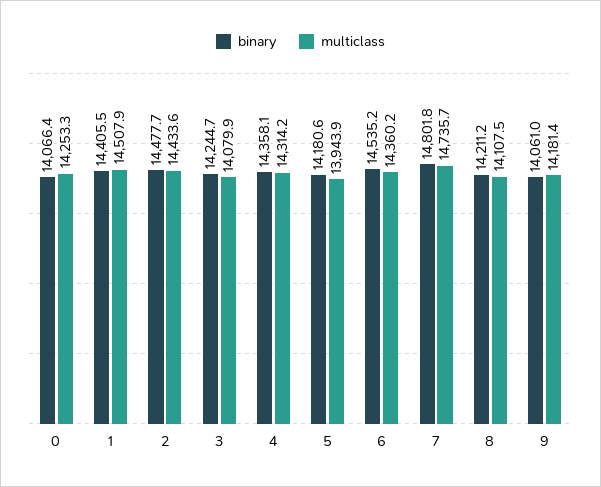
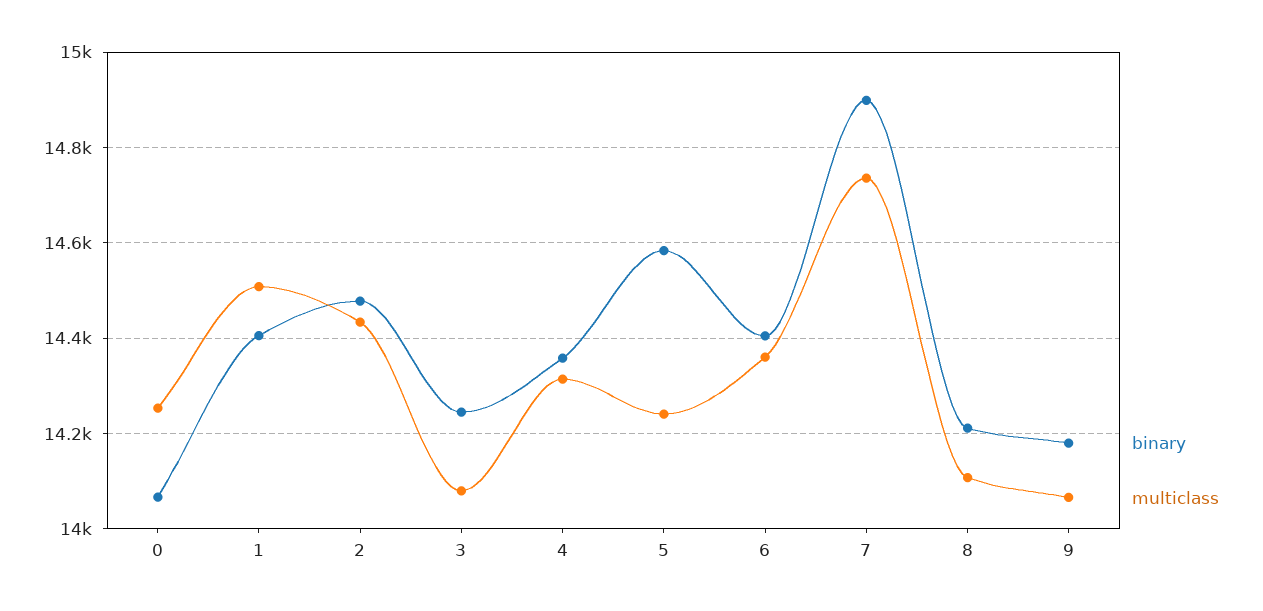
  {
    "binary": {
      "0": 14066.4,
      "1": 14405.5,
      "2": 14477.7,
      "3": 14244.7,
      "4": 14358.1,
-     "5": 14180.6,
+     "5": 14580,
-     "6": 14535.2,
+     "6": 14400,
-     "7": 14801.8,
+     "7": 14900,
      "8": 14211.2,
-     "9": 14061
+     "9": 14180
    },
    "multiclass": {
      "0": 14253.3,
      "1": 14507.9,
      "2": 14433.6,
      "3": 14079.9,
      "4": 14314.2,
-     "5": 13943.9,
+     "5": 14240,
      "6": 14360.2,
      "7": 14735.7,
      "8": 14107.5,
-     "9": 14181.4
+     "9": 14060
    }
  }

